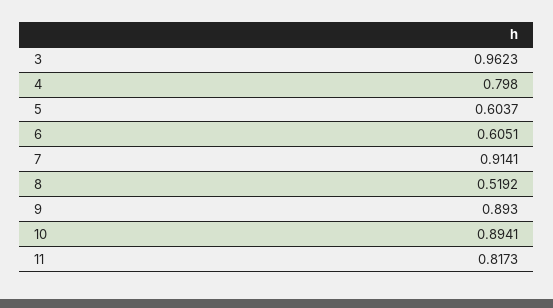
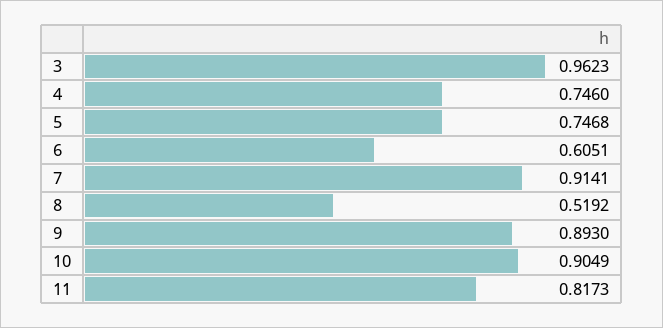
  {
    "3": 0.9623,
-   "4": 0.798,
+   "4": 0.746,
-   "5": 0.6037,
+   "5": 0.7468,
    "6": 0.6051,
    "7": 0.9141,
    "8": 0.5192,
    "9": 0.893,
-   "10": 0.8941,
+   "10": 0.9049,
    "11": 0.8173
  }

